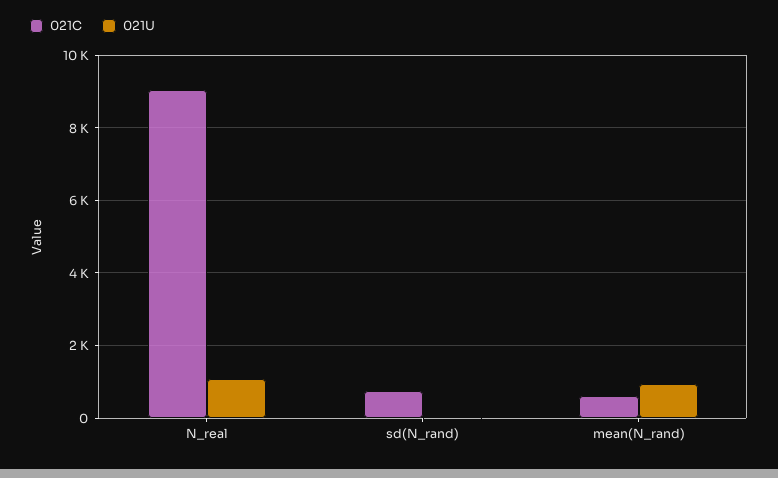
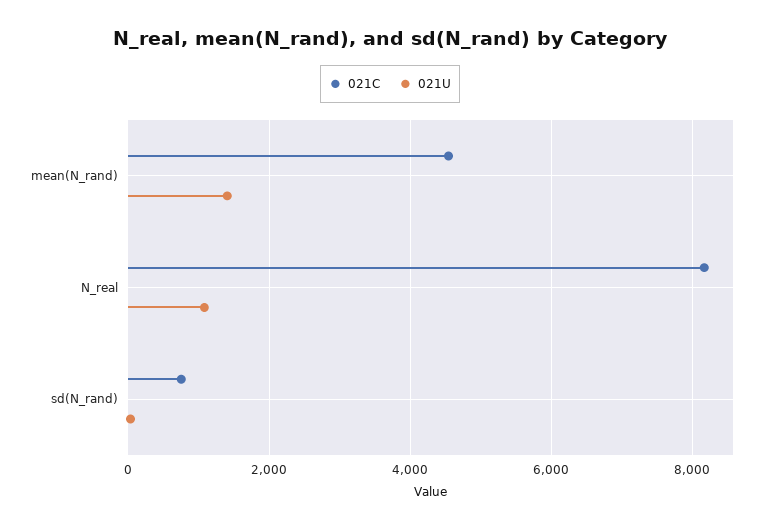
  {
    "021C": {
-     "N_real": 9000,
+     "N_real": 8200,
      "sd(N_rand)": 800,
-     "mean(N_rand)": 600
+     "mean(N_rand)": 4600
    },
    "021U": {
      "N_real": 1000,
      "sd(N_rand)": 0,
-     "mean(N_rand)": 1000
+     "mean(N_rand)": 1400
    }
  }

